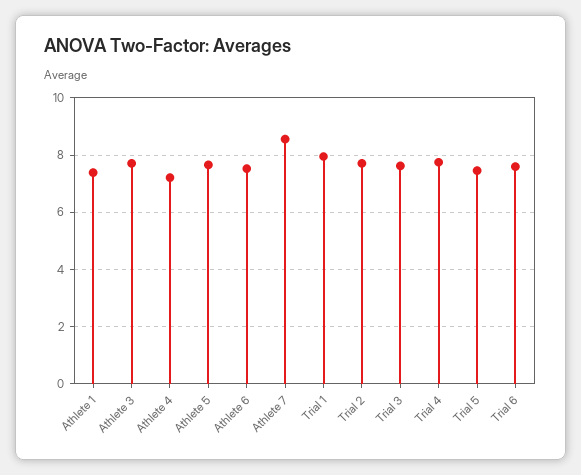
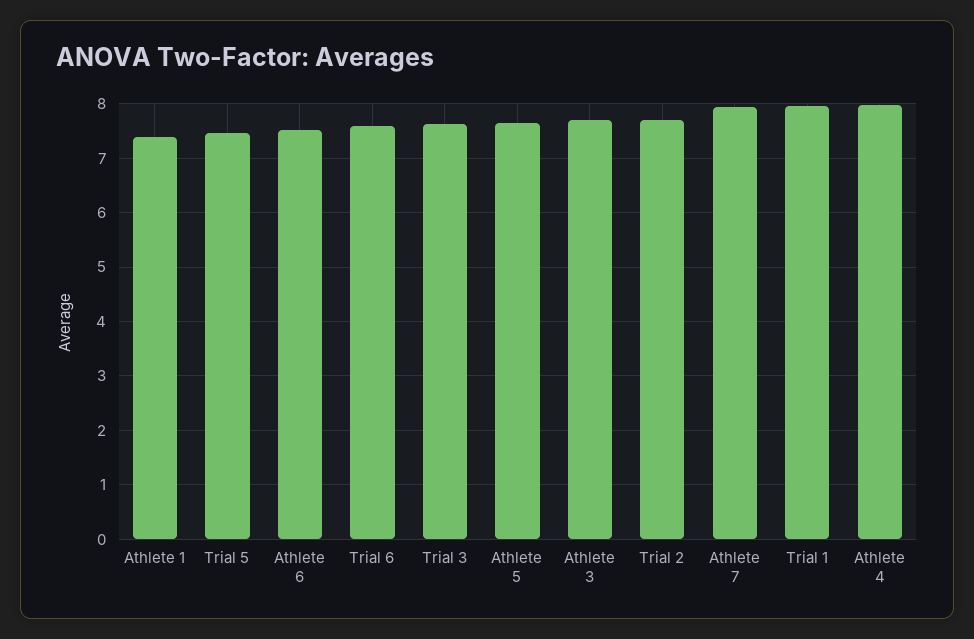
  {
    "Athlete 1": 7.4,
    "Athlete 3": 7.8,
-   "Athlete 4": 7.25,
+   "Athlete 4": 8,
    "Athlete 5": 7.6,
    "Athlete 6": 7.6,
-   "Athlete 7": 8.5,
+   "Athlete 7": 8,
    "Trial 1": 8,
    "Trial 2": 7.8,
    "Trial 3": 7.6,
-   "Trial 4": 7.75,
    "Trial 5": 7.4,
    "Trial 6": 7.6
  }

